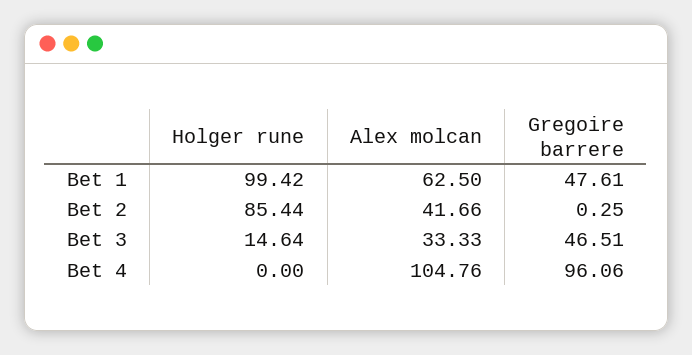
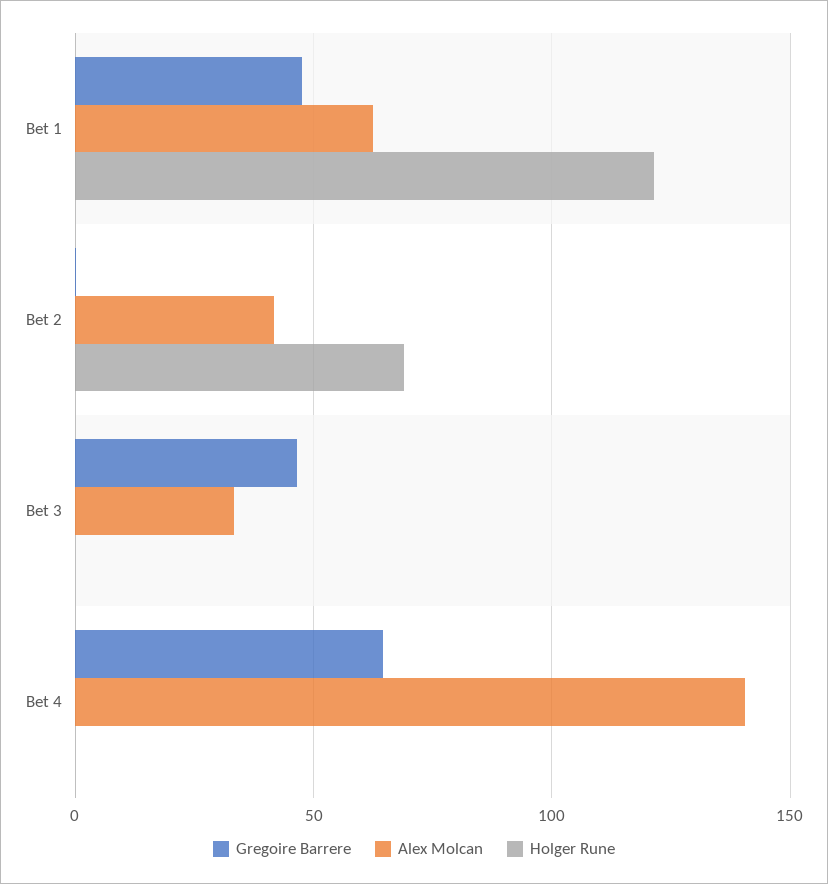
  {
    "Holger rune": {
-     "Bet 1": 99.42,
+     "Bet 1": 120,
-     "Bet 2": 85.44,
+     "Bet 2": 70,
-     "Bet 3": 14.64,
+     "Bet 3": 0,
      "Bet 4": 0
    },
    "Alex molcan": {
      "Bet 1": 62.5,
      "Bet 2": 41.66,
      "Bet 3": 33.33,
-     "Bet 4": 104.76
+     "Bet 4": 140
    },
    "Gregoire barrere": {
      "Bet 1": 47.61,
      "Bet 2": 0.25,
      "Bet 3": 46.51,
-     "Bet 4": 96.06
+     "Bet 4": 65
    }
  }

